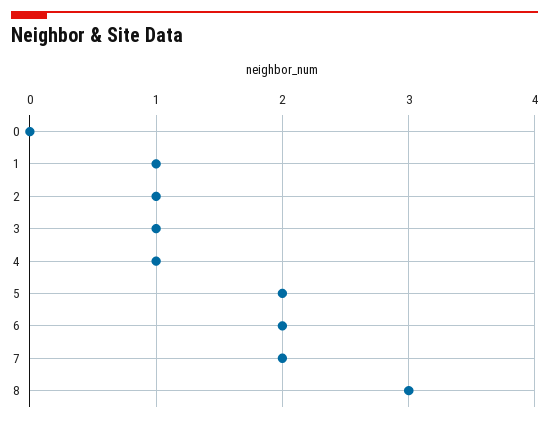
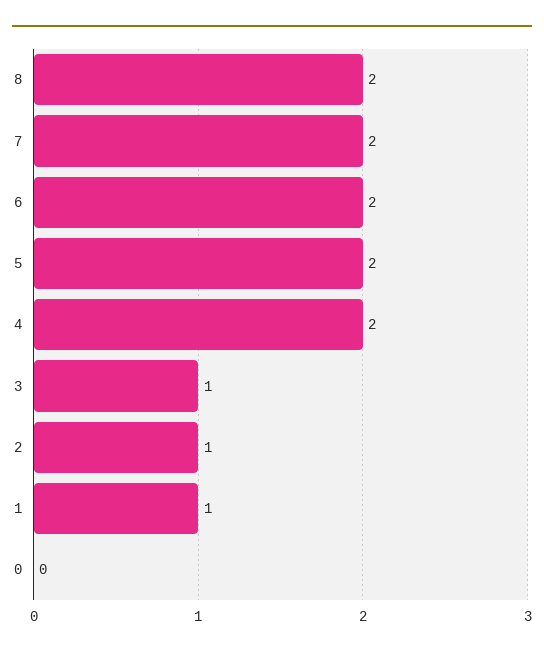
  {
    "0": 0,
    "1": 1,
    "2": 1,
    "3": 1,
-   "4": 1,
+   "4": 2,
    "5": 2,
    "6": 2,
    "7": 2,
-   "8": 3
+   "8": 2
  }

